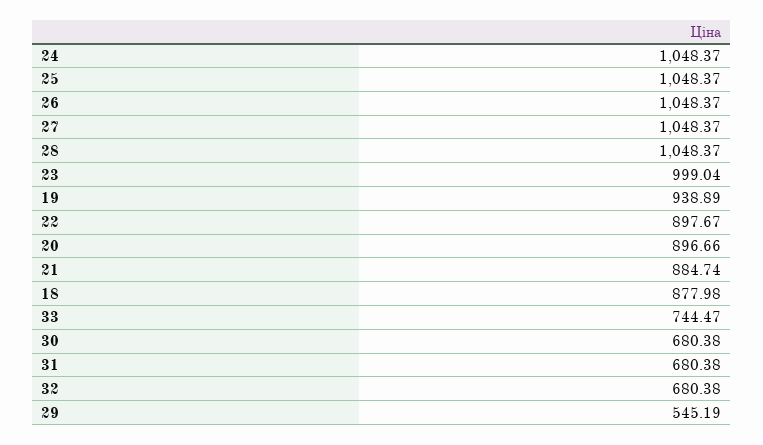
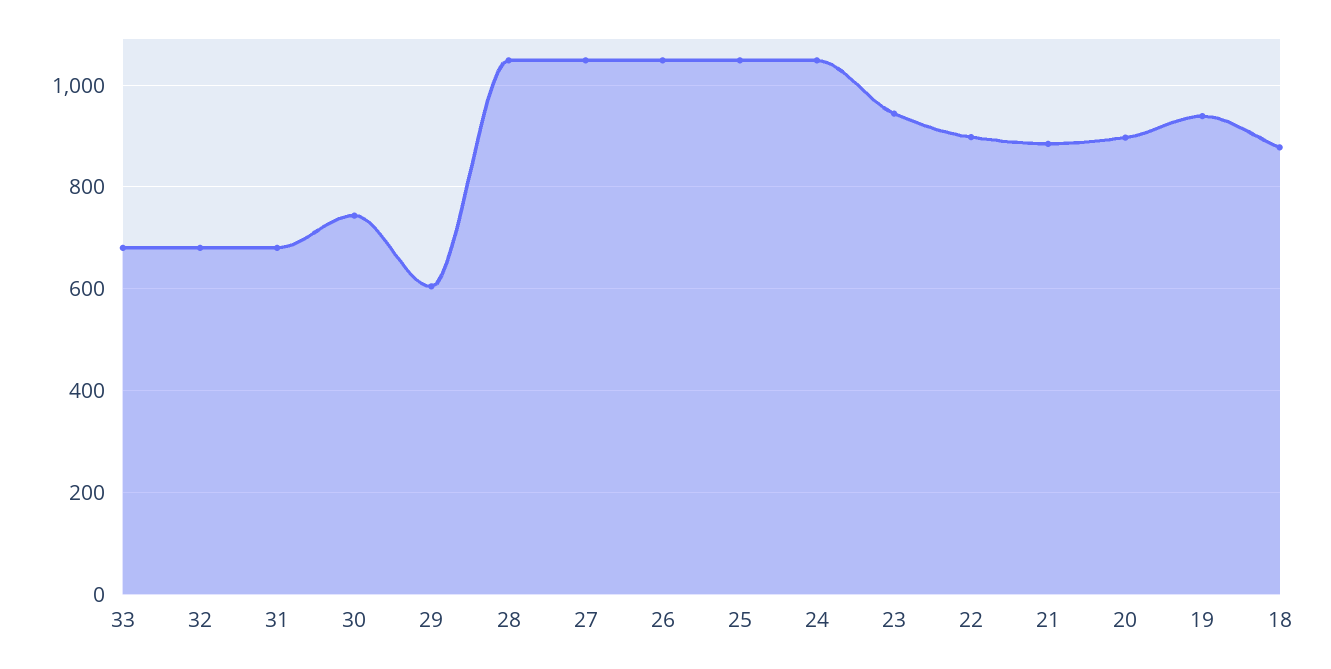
  {
    "24": 1048.37,
    "25": 1048.37,
    "26": 1048.37,
    "27": 1048.37,
    "28": 1048.37,
-   "23": 999.04,
+   "23": 940,
    "19": 938.89,
    "22": 897.67,
    "20": 896.66,
    "21": 884.74,
    "18": 877.98,
-   "33": 744.47,
+   "33": 680,
-   "30": 680.38,
+   "30": 740,
    "31": 680.38,
    "32": 680.38,
-   "29": 545.19
+   "29": 600
  }

